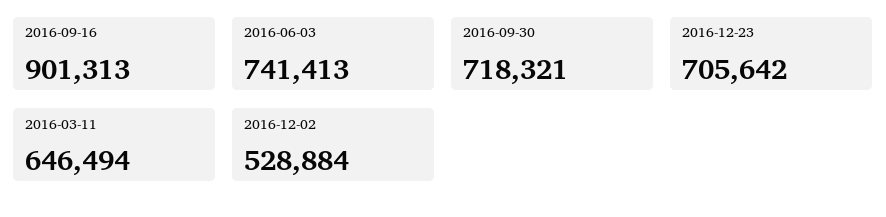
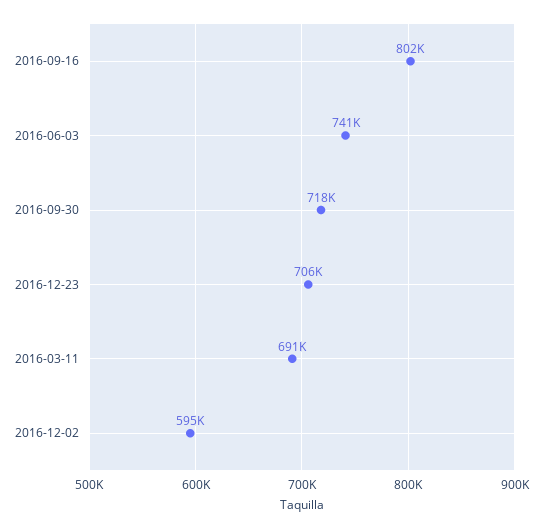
  {
-   "2016-09-16": 901313,
+   "2016-09-16": 802000,
    "2016-06-03": 741413,
    "2016-09-30": 718321,
    "2016-12-23": 705642,
-   "2016-03-11": 646494,
+   "2016-03-11": 691000,
-   "2016-12-02": 528884
+   "2016-12-02": 595000
  }

